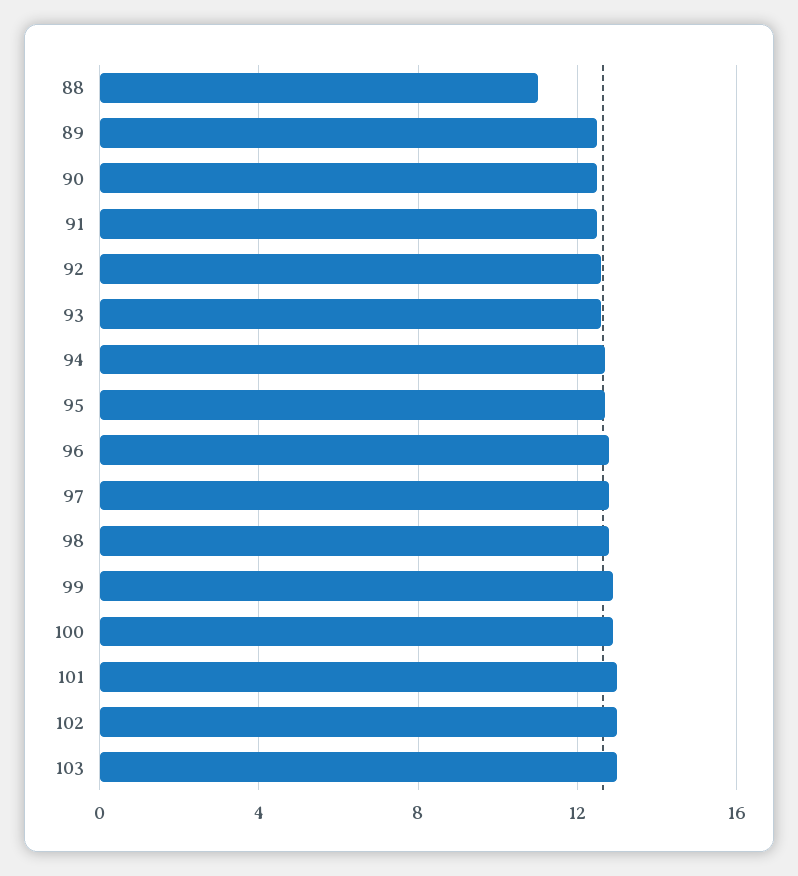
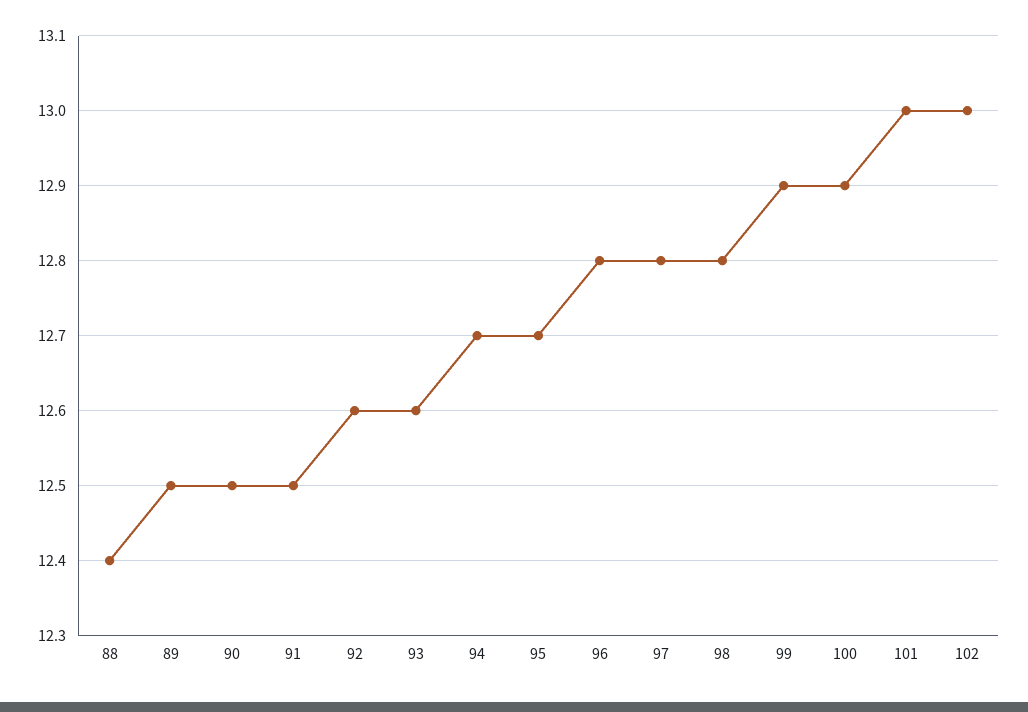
  {
-   "88": 11,
+   "88": 12.4,
    "89": 12.5,
    "90": 12.5,
    "91": 12.5,
    "92": 12.6,
    "93": 12.6,
    "94": 12.7,
    "95": 12.7,
    "96": 12.8,
    "97": 12.8,
    "98": 12.8,
    "99": 12.9,
    "100": 12.9,
    "101": 13,
-   "102": 13,
+   "102": 13
-   "103": 13
  }

